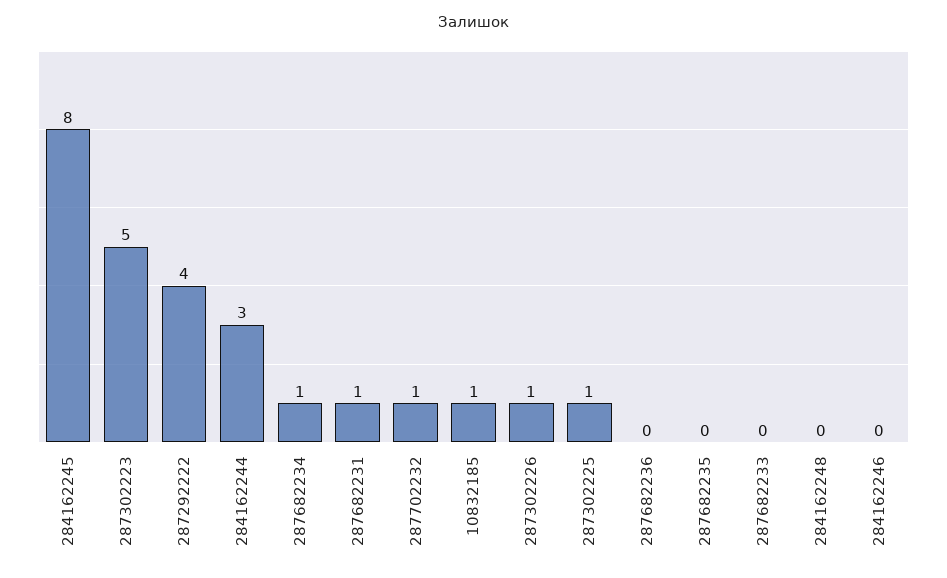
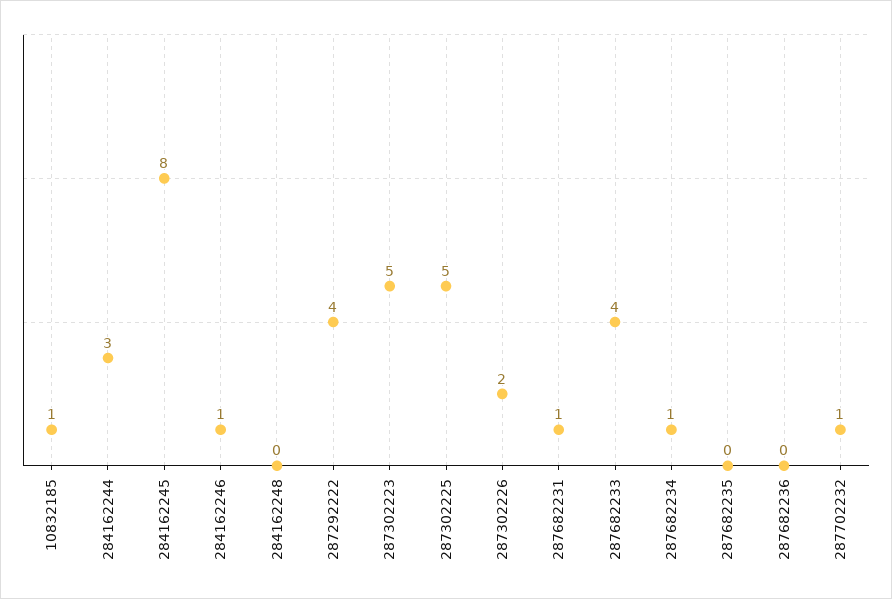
  {
    "284162245": 8,
    "287302223": 5,
    "287292222": 4,
    "284162244": 3,
    "287682234": 1,
    "287682231": 1,
    "287702232": 1,
    "10832185": 1,
-   "287302226": 1,
+   "287302226": 2,
-   "287302225": 1,
+   "287302225": 5,
    "287682236": 0,
    "287682235": 0,
-   "287682233": 0,
+   "287682233": 4,
    "284162248": 0,
-   "284162246": 0
+   "284162246": 1
  }

